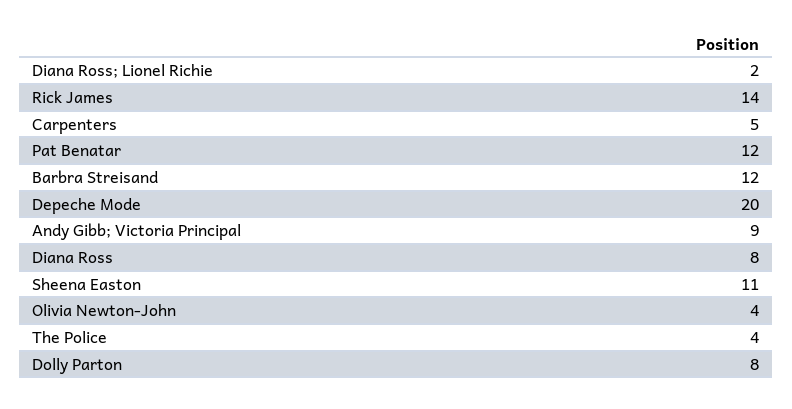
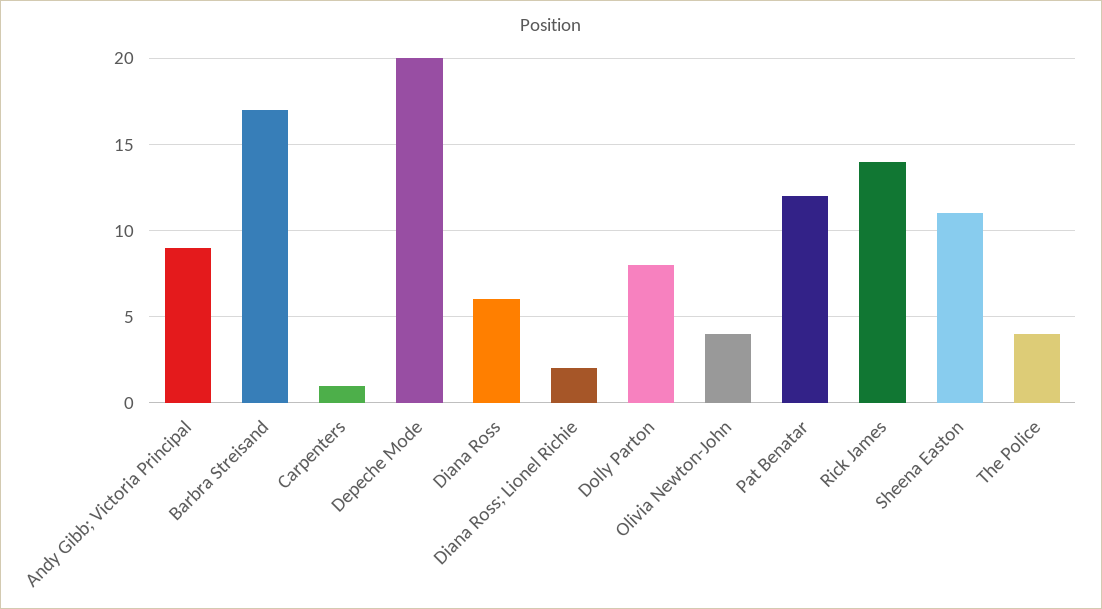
  {
    "Diana Ross; Lionel Richie": 2,
    "Rick James": 14,
-   "Carpenters": 5,
+   "Carpenters": 1,
    "Pat Benatar": 12,
-   "Barbra Streisand": 12,
+   "Barbra Streisand": 17,
    "Depeche Mode": 20,
    "Andy Gibb; Victoria Principal": 9,
-   "Diana Ross": 8,
+   "Diana Ross": 6,
    "Sheena Easton": 11,
    "Olivia Newton-John": 4,
    "The Police": 4,
    "Dolly Parton": 8
  }

